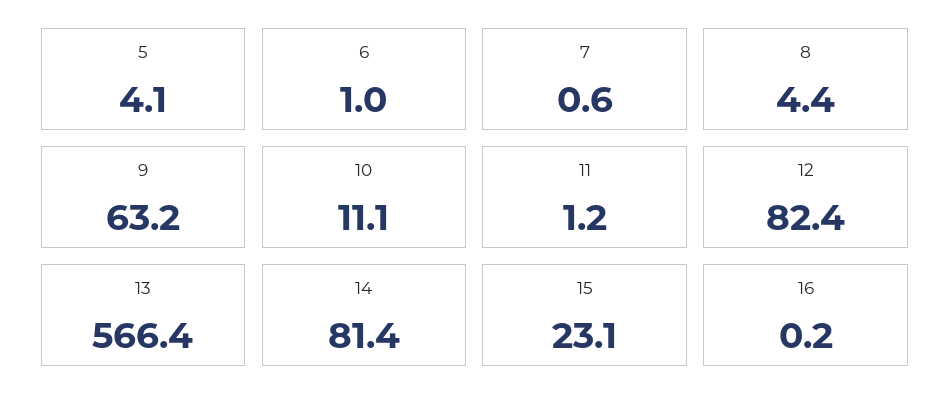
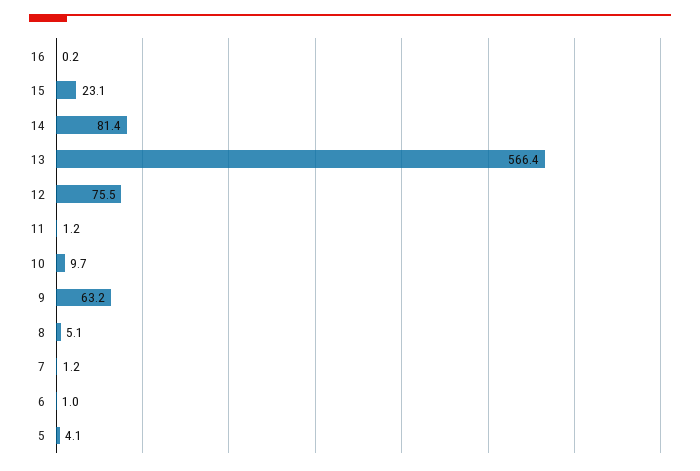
  {
    "5": 4.1,
    "6": 1,
-   "7": 0.6,
+   "7": 1.2,
-   "8": 4.4,
+   "8": 5.1,
    "9": 63.2,
-   "10": 11.1,
+   "10": 9.7,
    "11": 1.2,
-   "12": 82.4,
+   "12": 75.5,
    "13": 566.4,
    "14": 81.4,
    "15": 23.1,
    "16": 0.2
  }

